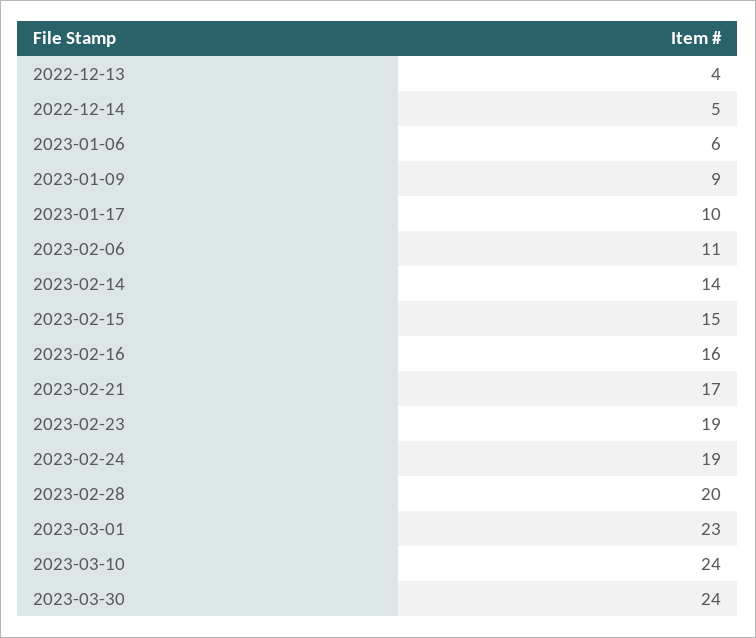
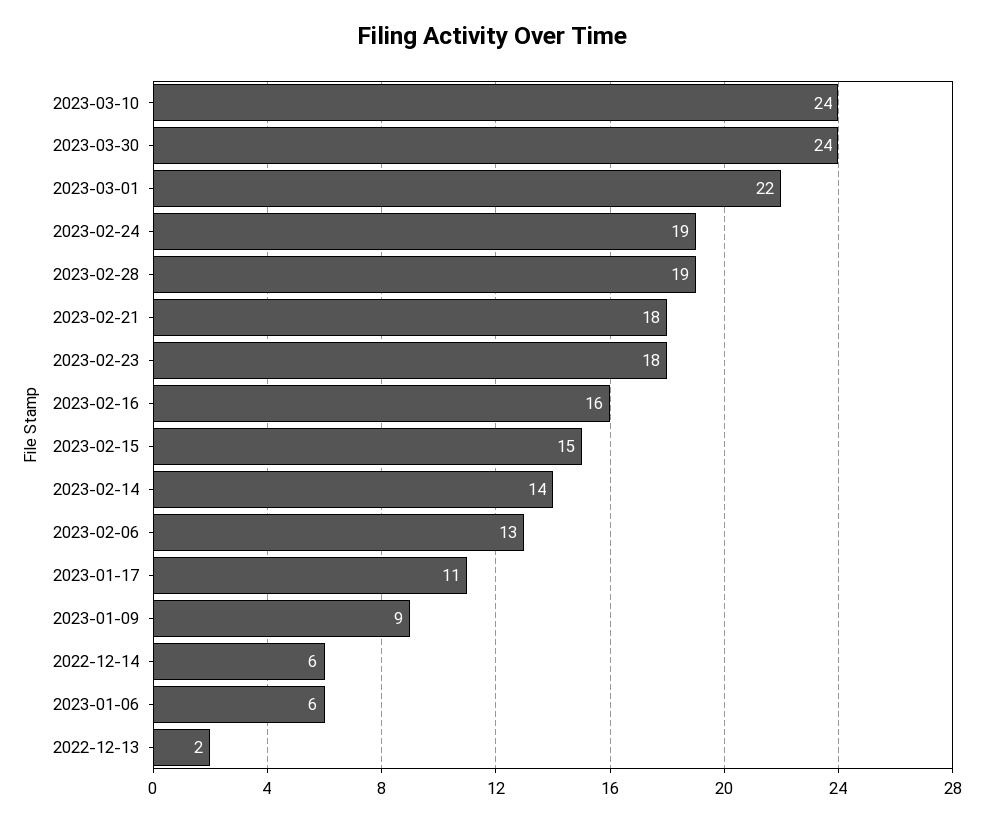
  {
-   "2022-12-13": 4,
+   "2022-12-13": 2,
-   "2022-12-14": 5,
+   "2022-12-14": 6,
    "2023-01-06": 6,
    "2023-01-09": 9,
-   "2023-01-17": 10,
+   "2023-01-17": 11,
-   "2023-02-06": 11,
+   "2023-02-06": 13,
    "2023-02-14": 14,
    "2023-02-15": 15,
    "2023-02-16": 16,
-   "2023-02-21": 17,
+   "2023-02-21": 18,
-   "2023-02-23": 19,
+   "2023-02-23": 18,
    "2023-02-24": 19,
-   "2023-02-28": 20,
+   "2023-02-28": 19,
-   "2023-03-01": 23,
+   "2023-03-01": 22,
    "2023-03-10": 24,
    "2023-03-30": 24
  }

